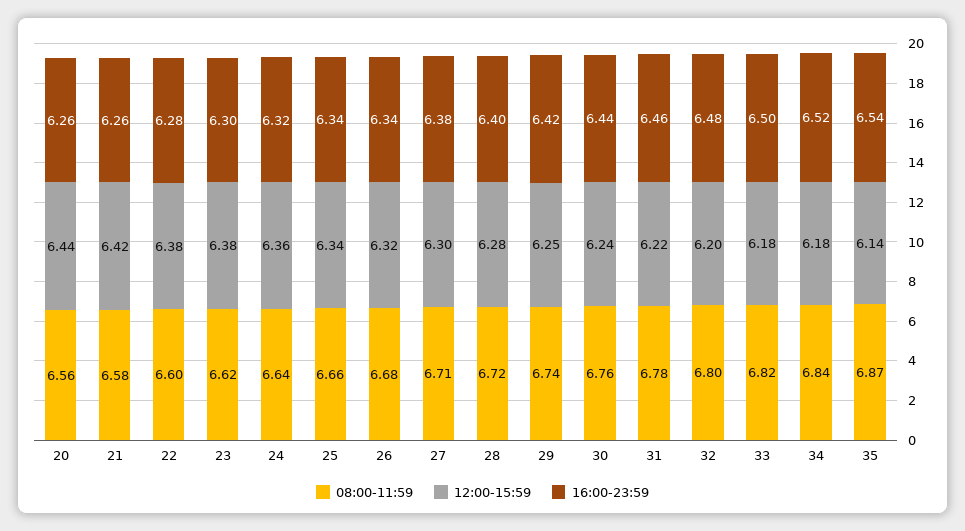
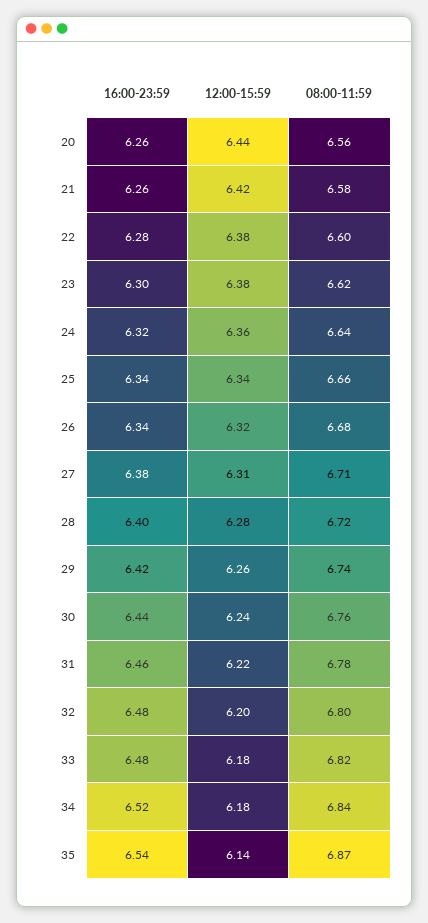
  {
    "08:00-11:59": {
      "20": 6.56,
      "21": 6.58,
      "22": 6.6,
      "23": 6.62,
      "24": 6.64,
      "25": 6.66,
      "26": 6.68,
      "27": 6.71,
      "28": 6.72,
      "29": 6.74,
      "30": 6.76,
      "31": 6.78,
      "32": 6.8,
      "33": 6.82,
      "34": 6.84,
      "35": 6.87
    },
    "12:00-15:59": {
      "20": 6.44,
      "21": 6.42,
      "22": 6.38,
      "23": 6.38,
      "24": 6.36,
      "25": 6.34,
      "26": 6.32,
-     "27": 6.3,
+     "27": 6.31,
      "28": 6.28,
-     "29": 6.25,
+     "29": 6.26,
      "30": 6.24,
      "31": 6.22,
      "32": 6.2,
      "33": 6.18,
      "34": 6.18,
      "35": 6.14
    },
    "16:00-23:59": {
      "20": 6.26,
      "21": 6.26,
      "22": 6.28,
      "23": 6.3,
      "24": 6.32,
      "25": 6.34,
      "26": 6.34,
      "27": 6.38,
      "28": 6.4,
      "29": 6.42,
      "30": 6.44,
      "31": 6.46,
      "32": 6.48,
-     "33": 6.5,
+     "33": 6.48,
      "34": 6.52,
      "35": 6.54
    }
  }

